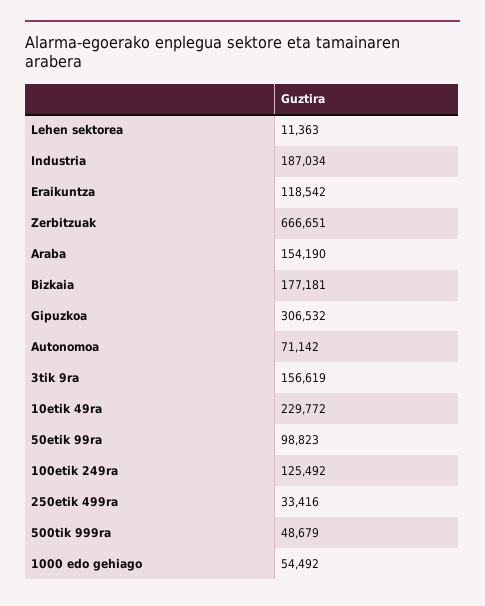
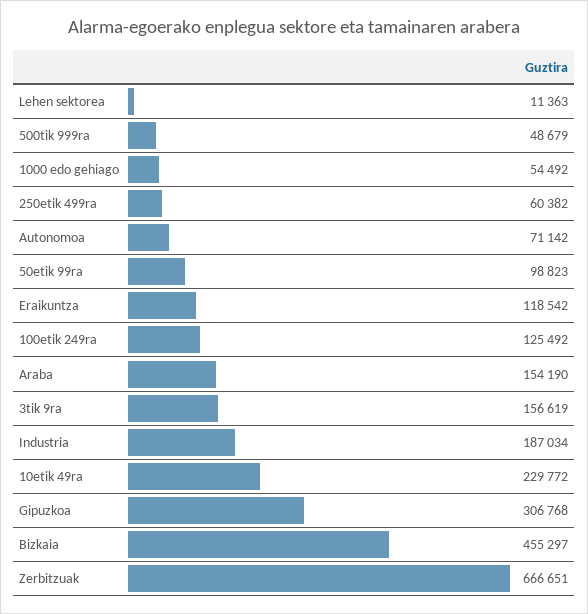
  {
    "Lehen sektorea": 11363,
    "Industria": 187034,
    "Eraikuntza": 118542,
    "Zerbitzuak": 666651,
    "Araba": 154190,
-   "Bizkaia": 177181,
+   "Bizkaia": 455297,
-   "Gipuzkoa": 306532,
+   "Gipuzkoa": 306768,
    "Autonomoa": 71142,
    "3tik 9ra": 156619,
    "10etik 49ra": 229772,
    "50etik 99ra": 98823,
    "100etik 249ra": 125492,
-   "250etik 499ra": 33416,
+   "250etik 499ra": 60382,
    "500tik 999ra": 48679,
    "1000 edo gehiago": 54492
  }

